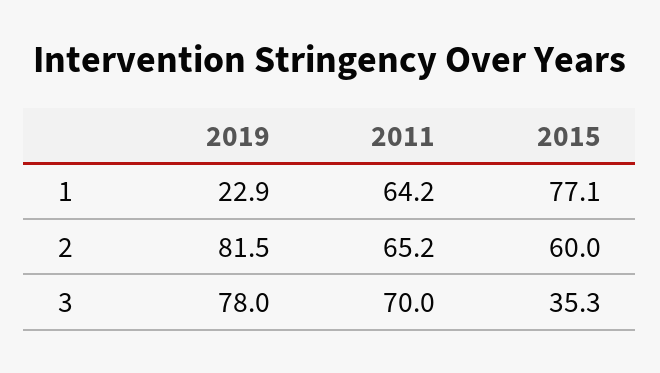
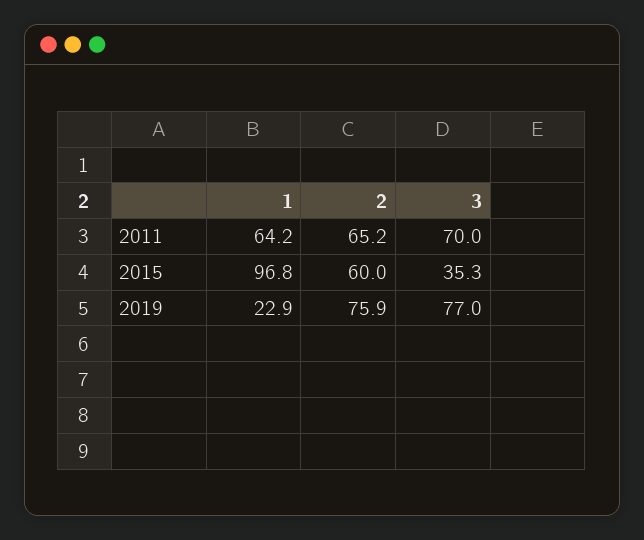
  {
    "2019": {
      "1": 22.9,
-     "2": 81.5,
+     "2": 75.9,
-     "3": 78
+     "3": 77
    },
    "2011": {
      "1": 64.2,
      "2": 65.2,
      "3": 70
    },
    "2015": {
-     "1": 77.1,
+     "1": 96.8,
      "2": 60,
      "3": 35.3
    }
  }

